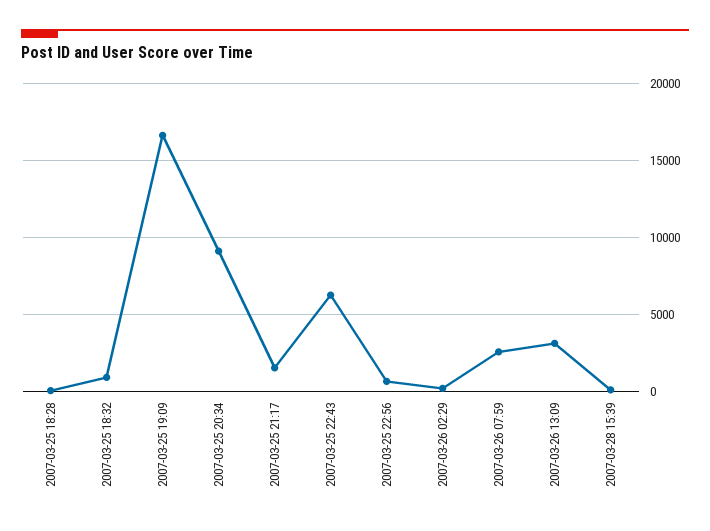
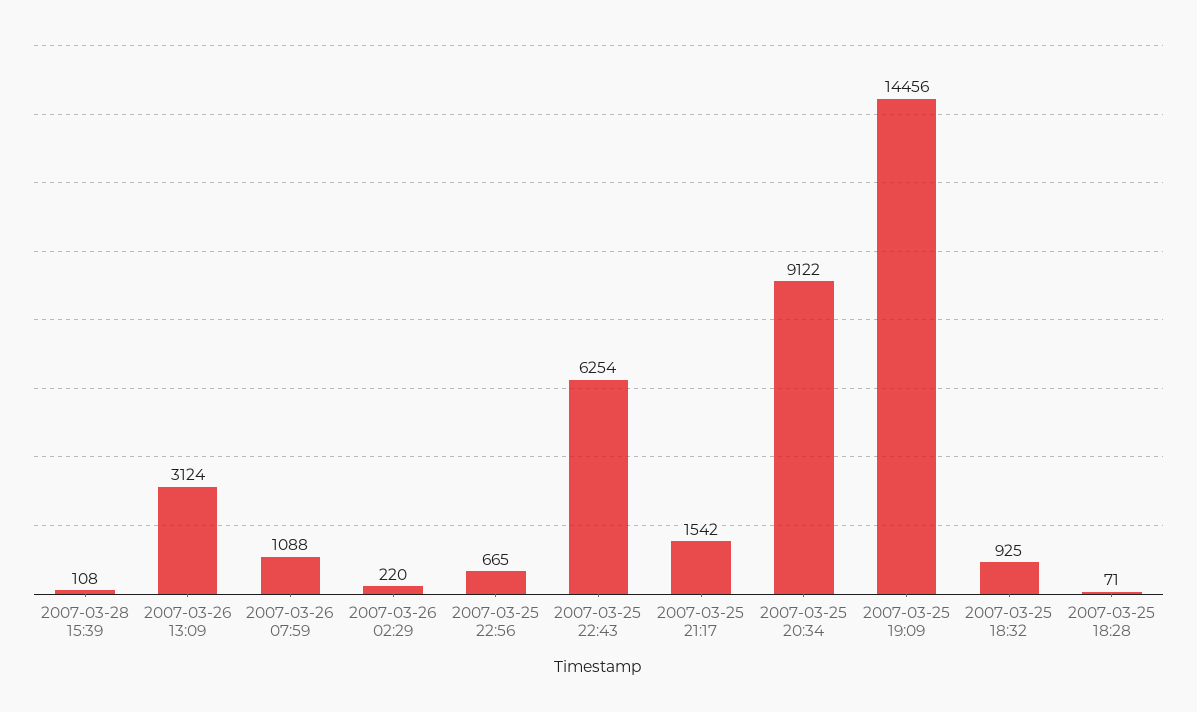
  {
    "2007-03-25 18:28": 71,
    "2007-03-25 18:32": 925,
-   "2007-03-25 19:09": 16500,
+   "2007-03-25 19:09": 14456,
    "2007-03-25 20:34": 9122,
    "2007-03-25 21:17": 1542,
    "2007-03-25 22:43": 6254,
    "2007-03-25 22:56": 665,
    "2007-03-26 02:29": 220,
-   "2007-03-26 07:59": 2500,
+   "2007-03-26 07:59": 1088,
    "2007-03-26 13:09": 3124,
    "2007-03-28 15:39": 108
  }

